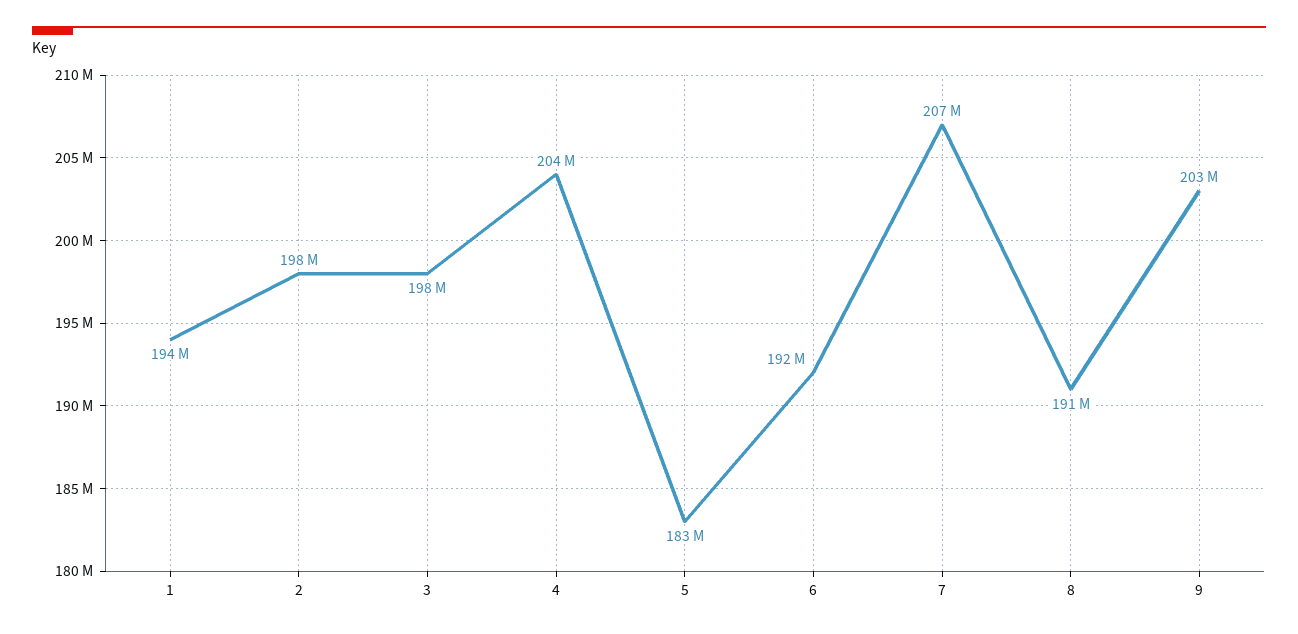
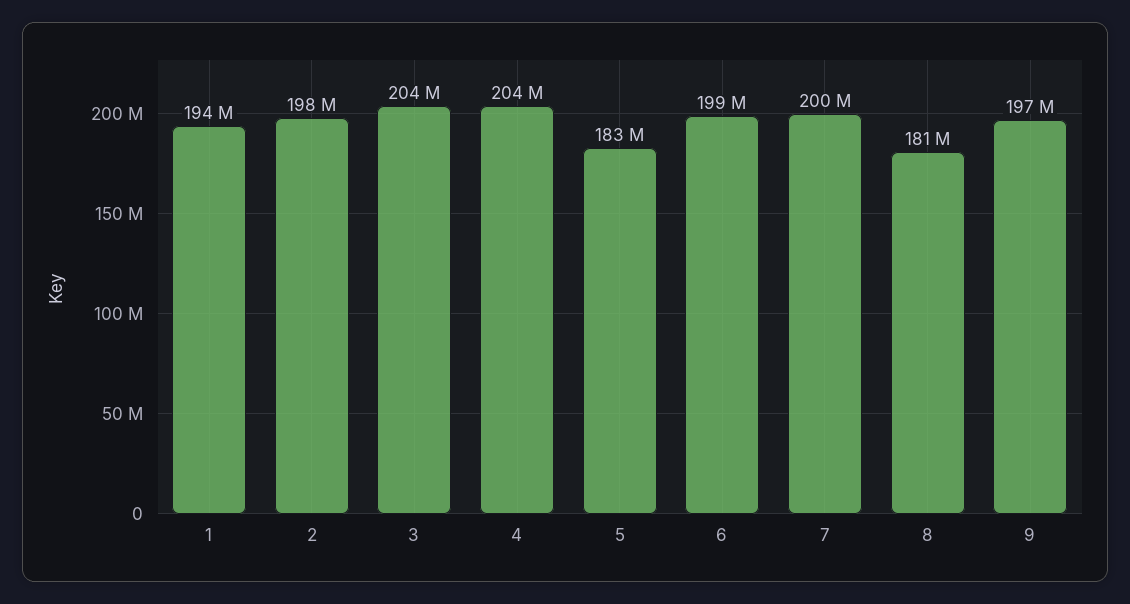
  {
    "1": 194000000,
    "2": 198000000,
-   "3": 198000000,
+   "3": 204000000,
    "4": 204000000,
    "5": 183000000,
-   "6": 192000000,
+   "6": 199000000,
-   "7": 207000000,
+   "7": 200000000,
-   "8": 191000000,
+   "8": 181000000,
-   "9": 203000000
+   "9": 197000000
  }

